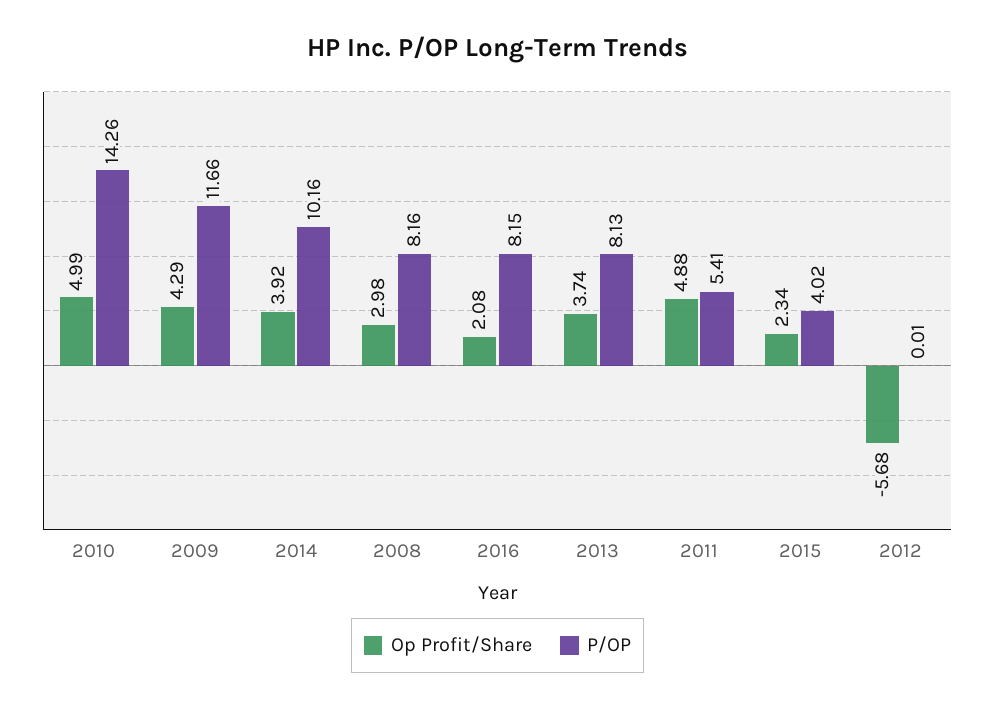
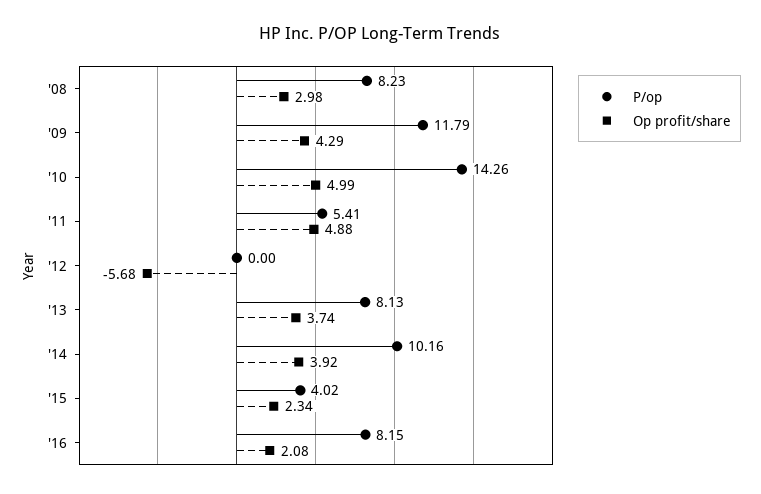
  {
    "Op Profit/Share": {
      "2010": 4.99,
      "2009": 4.29,
      "2014": 3.92,
      "2008": 2.98,
      "2016": 2.08,
      "2013": 3.74,
      "2011": 4.88,
      "2015": 2.34,
      "2012": -5.68
    },
    "P/OP": {
      "2010": 14.26,
-     "2009": 11.66,
+     "2009": 11.79,
      "2014": 10.16,
-     "2008": 8.16,
+     "2008": 8.23,
      "2016": 8.15,
      "2013": 8.13,
      "2011": 5.41,
      "2015": 4.02,
-     "2012": 0.01
+     "2012": 0
    }
  }

